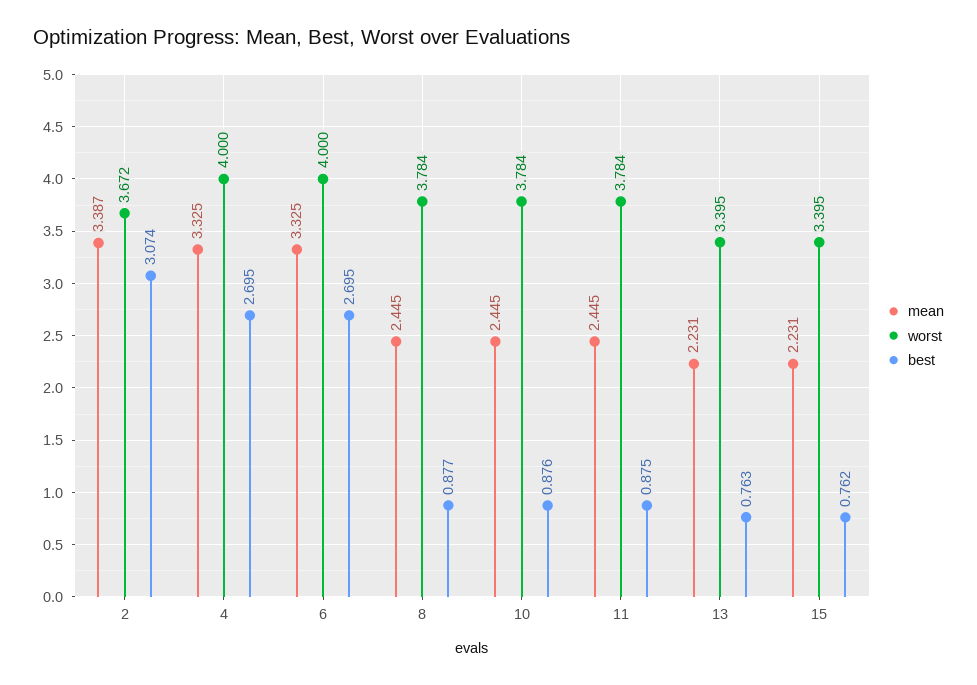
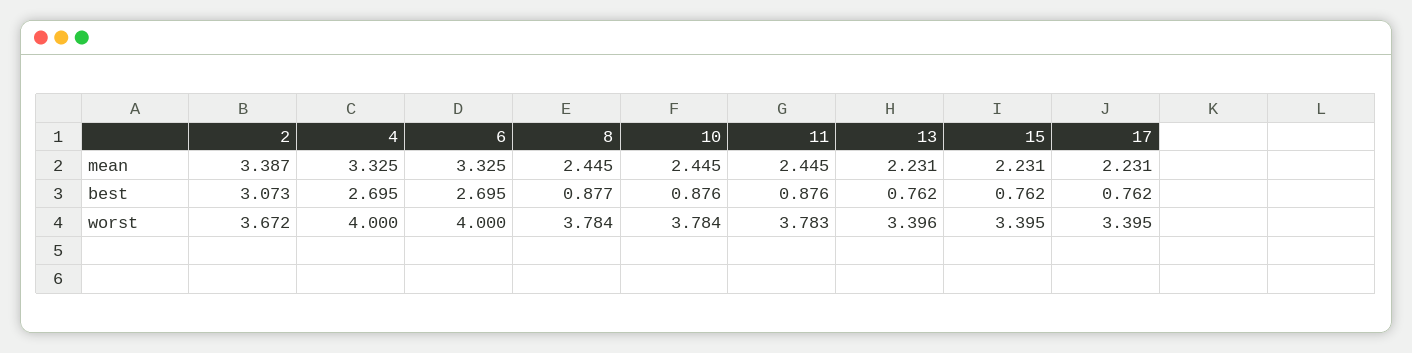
  {
    "mean": {
      "2": 3.387,
      "4": 3.325,
      "6": 3.325,
      "8": 2.445,
      "10": 2.445,
      "11": 2.445,
      "13": 2.231,
-     "15": 2.231
+     "15": 2.231,
+     "17": 2.231
    },
    "worst": {
      "2": 3.672,
      "4": 4,
      "6": 4,
      "8": 3.784,
      "10": 3.784,
-     "11": 3.784,
+     "11": 3.783,
-     "13": 3.395,
+     "13": 3.396,
-     "15": 3.395
+     "15": 3.395,
+     "17": 3.395
    },
    "best": {
-     "2": 3.074,
+     "2": 3.073,
      "4": 2.695,
      "6": 2.695,
      "8": 0.877,
      "10": 0.876,
-     "11": 0.875,
+     "11": 0.876,
-     "13": 0.763,
+     "13": 0.762,
-     "15": 0.762
+     "15": 0.762,
+     "17": 0.762
    }
  }

